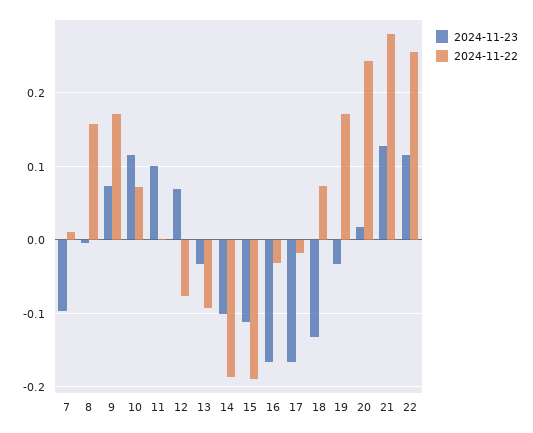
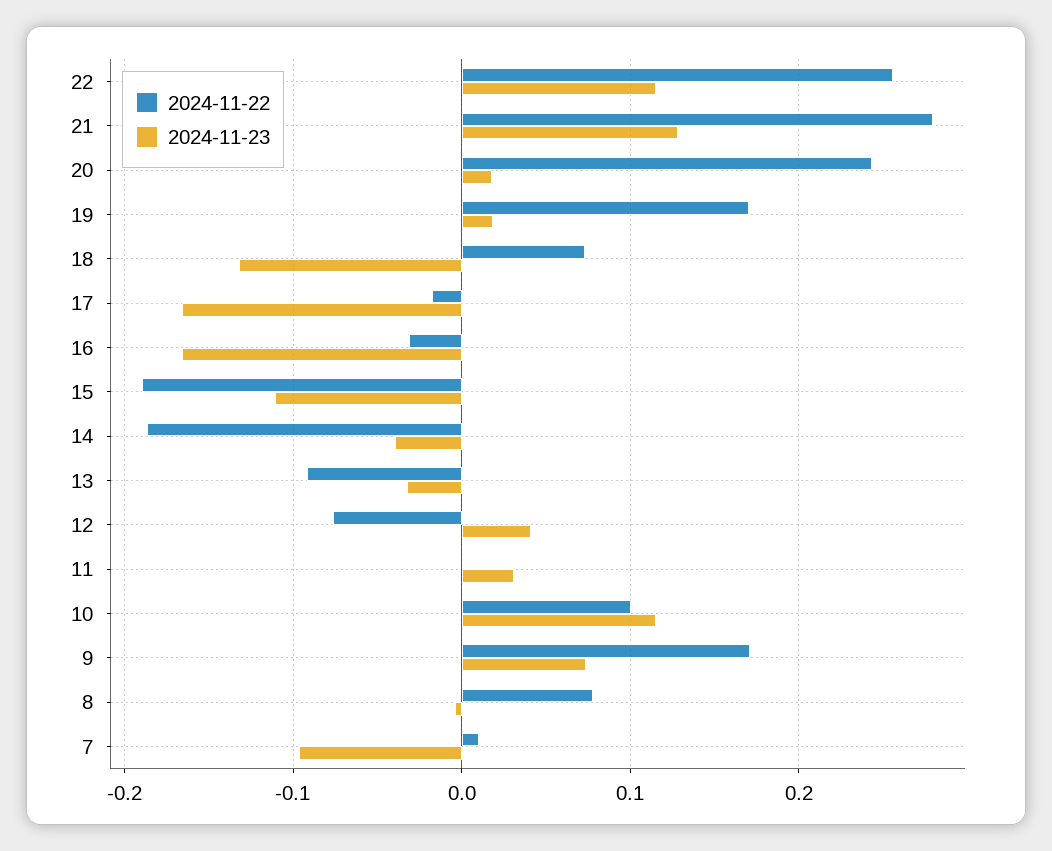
  {
    "2024-11-23": {
      "7": -0.1,
      "8": 0,
      "9": 0.07,
      "10": 0.12,
-     "11": 0.1,
+     "11": 0.03,
-     "12": 0.07,
+     "12": 0.04,
      "13": -0.03,
-     "14": -0.1,
+     "14": -0.04,
      "15": -0.11,
      "16": -0.17,
      "17": -0.17,
      "18": -0.13,
-     "19": -0.03,
+     "19": 0.02,
      "20": 0.02,
      "21": 0.13,
      "22": 0.12
    },
    "2024-11-22": {
      "7": 0.01,
-     "8": 0.16,
+     "8": 0.08,
      "9": 0.17,
-     "10": 0.07,
+     "10": 0.1,
      "11": 0,
      "12": -0.08,
      "13": -0.09,
      "14": -0.19,
      "15": -0.19,
      "16": -0.03,
      "17": -0.02,
      "18": 0.07,
      "19": 0.17,
      "20": 0.24,
      "21": 0.28,
      "22": 0.26
    }
  }

